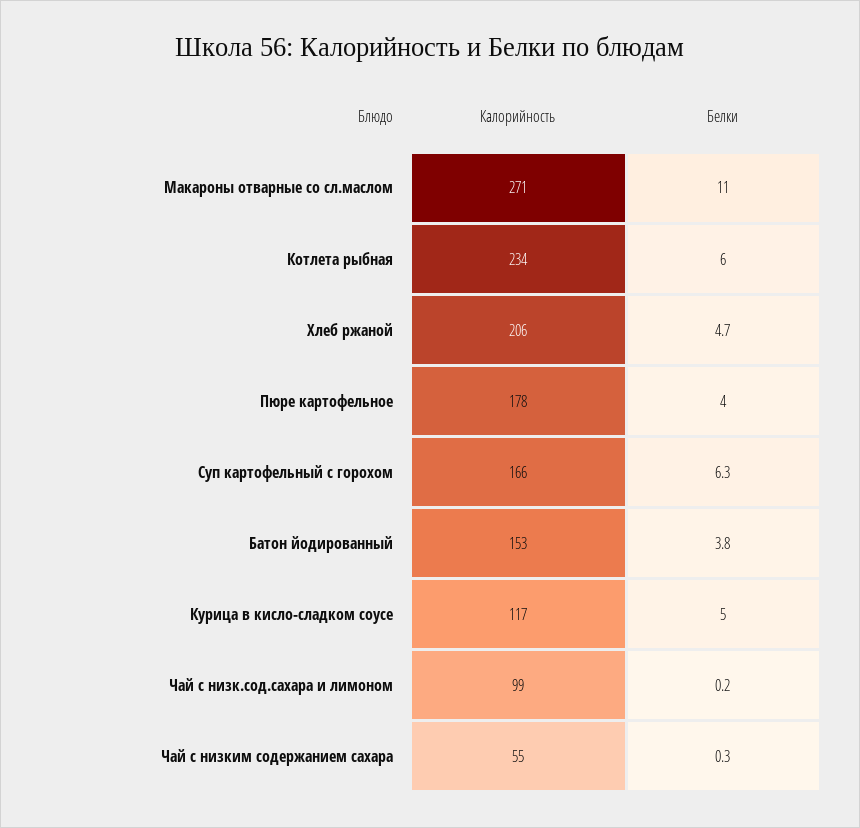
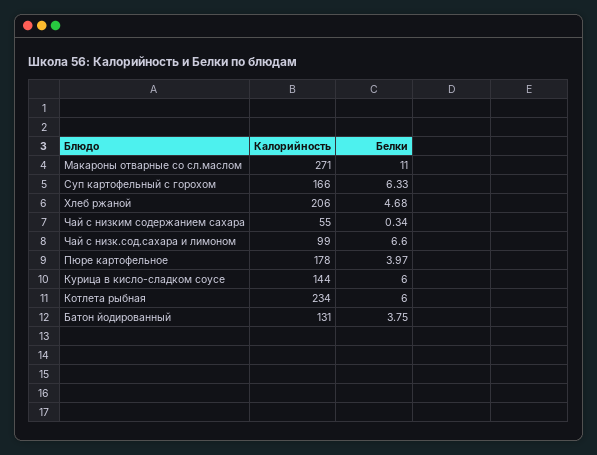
  {
    "Калорийность": {
      "Макароны отварные со сл.маслом": 271,
      "Котлета рыбная": 234,
      "Хлеб ржаной": 206,
      "Пюре картофельное": 178,
      "Суп картофельный с горохом": 166,
-     "Батон йодированный": 153,
+     "Батон йодированный": 131,
-     "Курица в кисло-сладком соусе": 117,
+     "Курица в кисло-сладком соусе": 144,
      "Чай с низк.сод.сахара и лимоном": 99,
      "Чай с низким содержанием сахара": 55
    },
    "Белки": {
      "Макароны отварные со сл.маслом": 11,
      "Котлета рыбная": 6,
      "Хлеб ржаной": 4.68,
      "Пюре картофельное": 3.97,
      "Суп картофельный с горохом": 6.33,
      "Батон йодированный": 3.75,
-     "Курица в кисло-сладком соусе": 5,
+     "Курица в кисло-сладком соусе": 6,
-     "Чай с низк.сод.сахара и лимоном": 0.2,
+     "Чай с низк.сод.сахара и лимоном": 6.6,
      "Чай с низким содержанием сахара": 0.34
    }
  }

